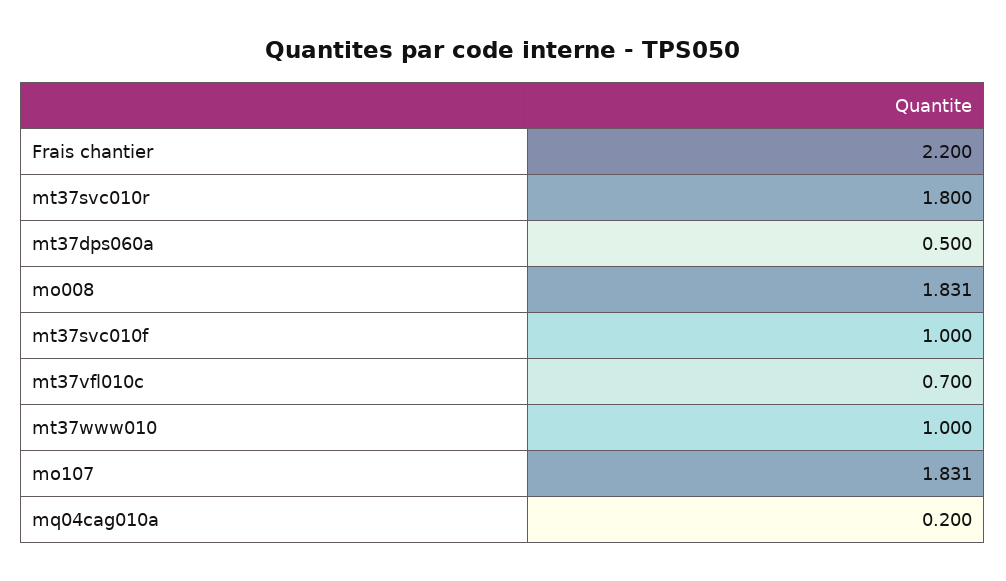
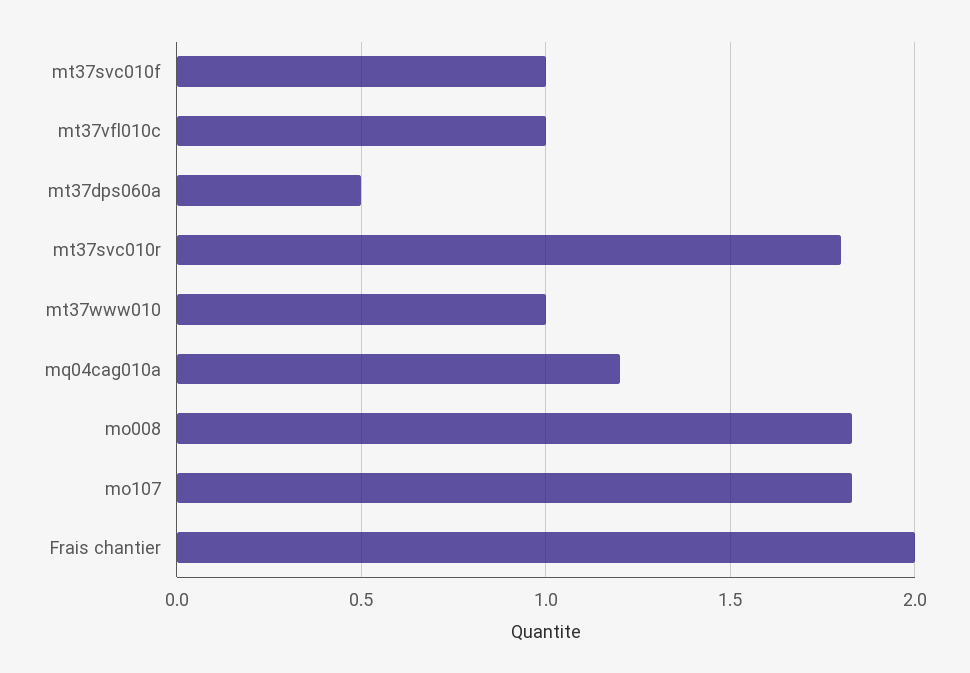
  {
-   "Frais chantier": 2.2,
+   "Frais chantier": 2,
    "mt37svc010r": 1.8,
    "mt37dps060a": 0.5,
    "mo008": 1.831,
    "mt37svc010f": 1,
-   "mt37vfl010c": 0.7,
+   "mt37vfl010c": 1,
    "mt37www010": 1,
    "mo107": 1.831,
-   "mq04cag010a": 0.2
+   "mq04cag010a": 1.2
  }

